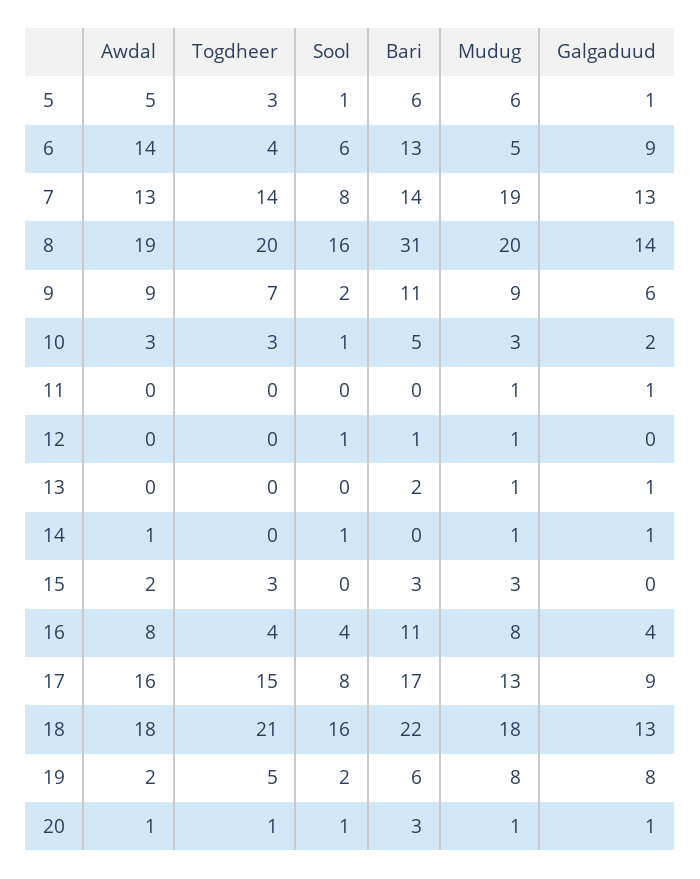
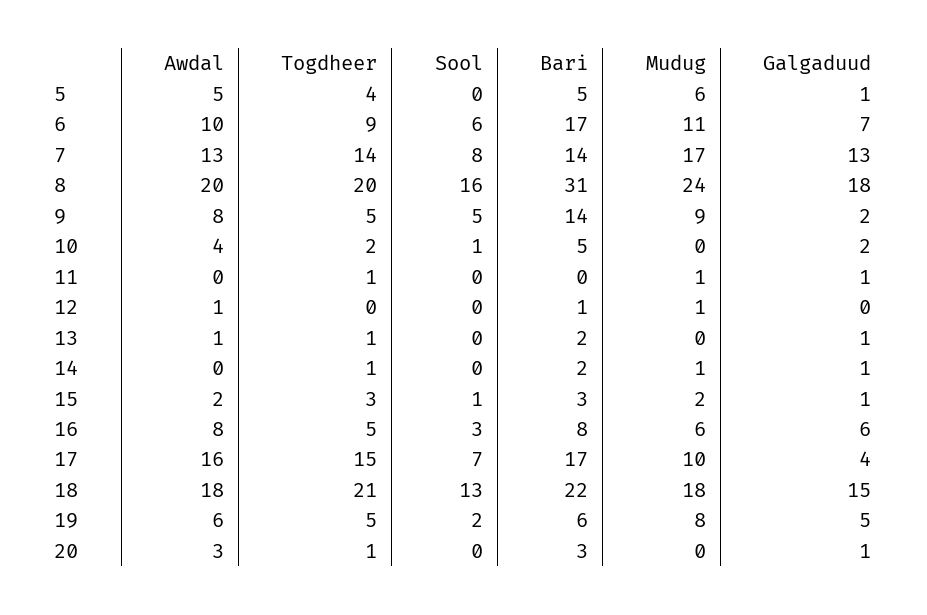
  {
    "Awdal": {
      "5": 5,
-     "6": 14,
+     "6": 10,
      "7": 13,
-     "8": 19,
+     "8": 20,
-     "9": 9,
+     "9": 8,
-     "10": 3,
+     "10": 4,
      "11": 0,
-     "12": 0,
+     "12": 1,
-     "13": 0,
+     "13": 1,
-     "14": 1,
+     "14": 0,
      "15": 2,
      "16": 8,
      "17": 16,
      "18": 18,
-     "19": 2,
+     "19": 6,
-     "20": 1
+     "20": 3
    },
    "Togdheer": {
-     "5": 3,
+     "5": 4,
-     "6": 4,
+     "6": 9,
      "7": 14,
      "8": 20,
-     "9": 7,
+     "9": 5,
-     "10": 3,
+     "10": 2,
-     "11": 0,
+     "11": 1,
      "12": 0,
-     "13": 0,
+     "13": 1,
-     "14": 0,
+     "14": 1,
      "15": 3,
-     "16": 4,
+     "16": 5,
      "17": 15,
      "18": 21,
      "19": 5,
      "20": 1
    },
    "Sool": {
-     "5": 1,
+     "5": 0,
      "6": 6,
      "7": 8,
      "8": 16,
-     "9": 2,
+     "9": 5,
      "10": 1,
      "11": 0,
-     "12": 1,
+     "12": 0,
      "13": 0,
-     "14": 1,
+     "14": 0,
-     "15": 0,
+     "15": 1,
-     "16": 4,
+     "16": 3,
-     "17": 8,
+     "17": 7,
-     "18": 16,
+     "18": 13,
      "19": 2,
-     "20": 1
+     "20": 0
    },
    "Bari": {
-     "5": 6,
+     "5": 5,
-     "6": 13,
+     "6": 17,
      "7": 14,
      "8": 31,
-     "9": 11,
+     "9": 14,
      "10": 5,
      "11": 0,
      "12": 1,
      "13": 2,
-     "14": 0,
+     "14": 2,
      "15": 3,
-     "16": 11,
+     "16": 8,
      "17": 17,
      "18": 22,
      "19": 6,
      "20": 3
    },
    "Mudug": {
      "5": 6,
-     "6": 5,
+     "6": 11,
-     "7": 19,
+     "7": 17,
-     "8": 20,
+     "8": 24,
      "9": 9,
-     "10": 3,
+     "10": 0,
      "11": 1,
      "12": 1,
-     "13": 1,
+     "13": 0,
      "14": 1,
-     "15": 3,
+     "15": 2,
-     "16": 8,
+     "16": 6,
-     "17": 13,
+     "17": 10,
      "18": 18,
      "19": 8,
-     "20": 1
+     "20": 0
    },
    "Galgaduud": {
      "5": 1,
-     "6": 9,
+     "6": 7,
      "7": 13,
-     "8": 14,
+     "8": 18,
-     "9": 6,
+     "9": 2,
      "10": 2,
      "11": 1,
      "12": 0,
      "13": 1,
      "14": 1,
-     "15": 0,
+     "15": 1,
-     "16": 4,
+     "16": 6,
-     "17": 9,
+     "17": 4,
-     "18": 13,
+     "18": 15,
-     "19": 8,
+     "19": 5,
      "20": 1
    }
  }

